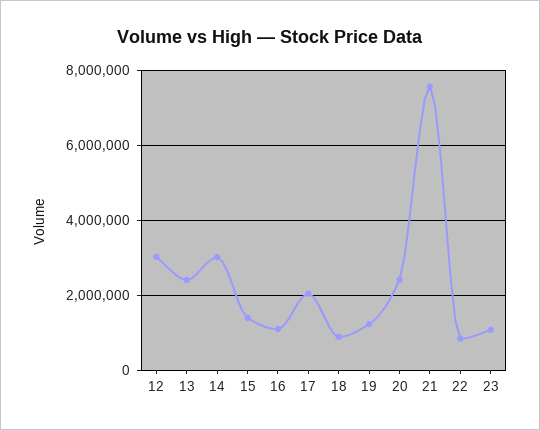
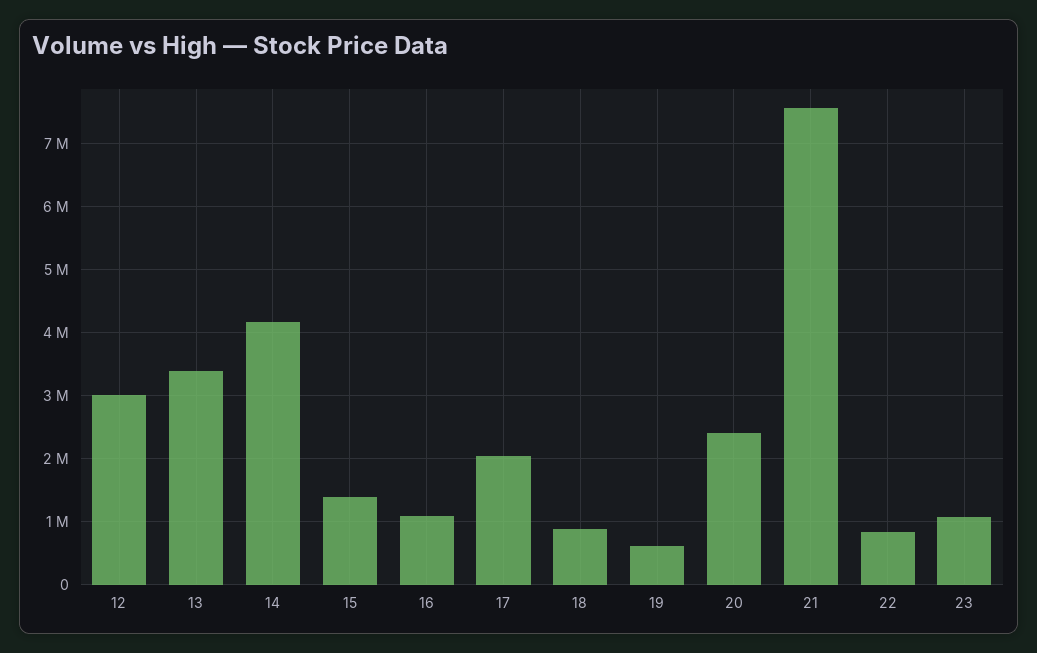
  {
    "12": 3000000,
-   "13": 2400000,
+   "13": 3400000,
-   "14": 3000000,
+   "14": 4200000,
    "15": 1400000,
    "16": 1100000,
    "17": 2000000,
    "18": 900000,
-   "19": 1200000,
+   "19": 600000,
    "20": 2400000,
    "21": 7600000,
    "22": 800000,
    "23": 1100000
  }

